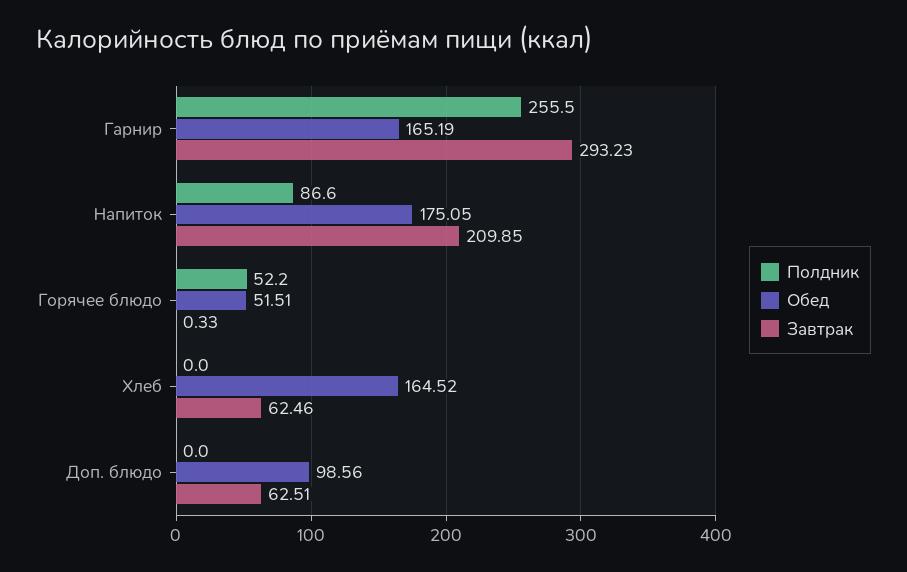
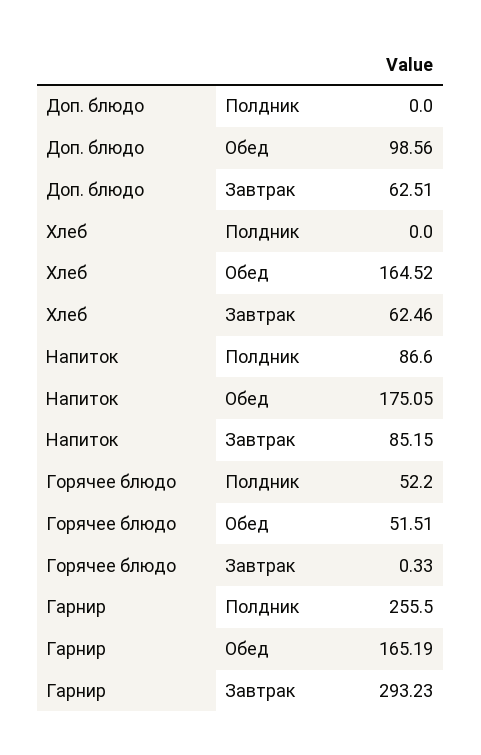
  {
    "Полдник": {
      "Гарнир": 255.5,
      "Напиток": 86.6,
      "Горячее блюдо": 52.2,
      "Хлеб": 0,
      "Доп. блюдо": 0
    },
    "Обед": {
      "Гарнир": 165.19,
      "Напиток": 175.05,
      "Горячее блюдо": 51.51,
      "Хлеб": 164.52,
      "Доп. блюдо": 98.56
    },
    "Завтрак": {
      "Гарнир": 293.23,
-     "Напиток": 209.85,
+     "Напиток": 85.15,
      "Горячее блюдо": 0.33,
      "Хлеб": 62.46,
      "Доп. блюдо": 62.51
    }
  }

